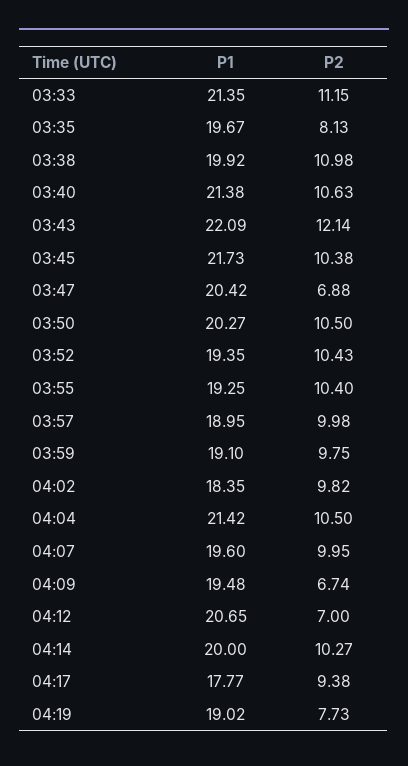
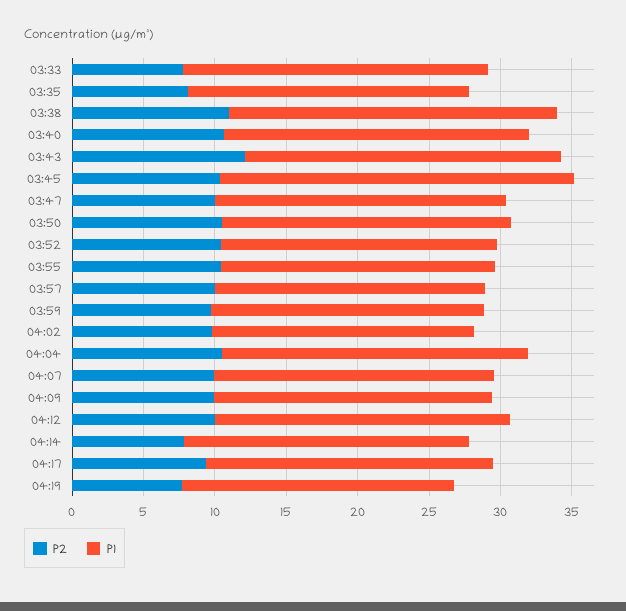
  {
    "P1": {
      "03:33": 21.35,
      "03:35": 19.67,
-     "03:38": 19.92,
+     "03:38": 23,
      "03:40": 21.38,
      "03:43": 22.09,
-     "03:45": 21.73,
+     "03:45": 25,
      "03:47": 20.42,
      "03:50": 20.27,
      "03:52": 19.35,
      "03:55": 19.25,
      "03:57": 18.95,
      "03:59": 19.1,
      "04:02": 18.35,
      "04:04": 21.42,
      "04:07": 19.6,
      "04:09": 19.48,
      "04:12": 20.65,
      "04:14": 20,
-     "04:17": 17.77,
+     "04:17": 20,
      "04:19": 19.02
    },
    "P2": {
-     "03:33": 11.15,
+     "03:33": 8,
      "03:35": 8.13,
      "03:38": 10.98,
      "03:40": 10.63,
      "03:43": 12.14,
      "03:45": 10.38,
-     "03:47": 6.88,
+     "03:47": 10,
      "03:50": 10.5,
      "03:52": 10.43,
      "03:55": 10.4,
      "03:57": 9.98,
      "03:59": 9.75,
      "04:02": 9.82,
      "04:04": 10.5,
      "04:07": 9.95,
-     "04:09": 6.74,
+     "04:09": 10,
-     "04:12": 7,
+     "04:12": 10,
-     "04:14": 10.27,
+     "04:14": 8,
      "04:17": 9.38,
      "04:19": 7.73
    }
  }

